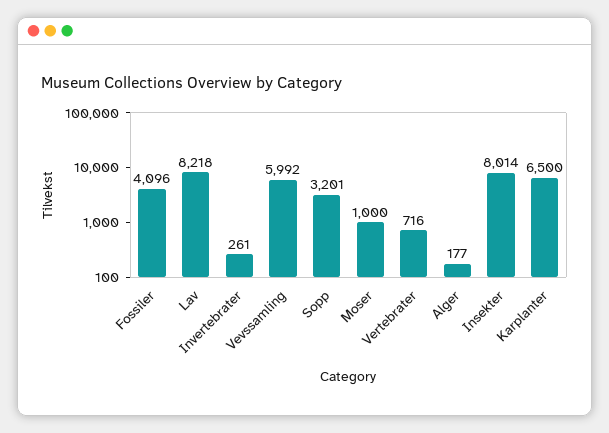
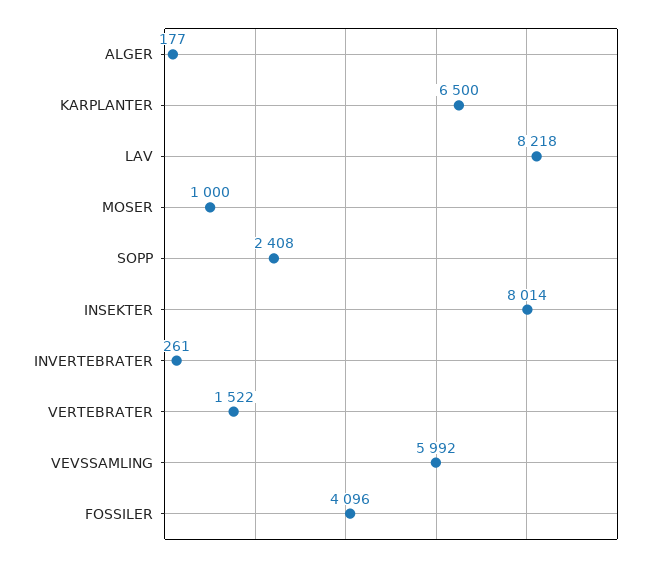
  {
    "Fossiler": 4096,
    "Lav": 8218,
    "Invertebrater": 261,
    "Vevssamling": 5992,
-   "Sopp": 3201,
+   "Sopp": 2408,
    "Moser": 1000,
-   "Vertebrater": 716,
+   "Vertebrater": 1522,
    "Alger": 177,
    "Insekter": 8014,
    "Karplanter": 6500
  }

